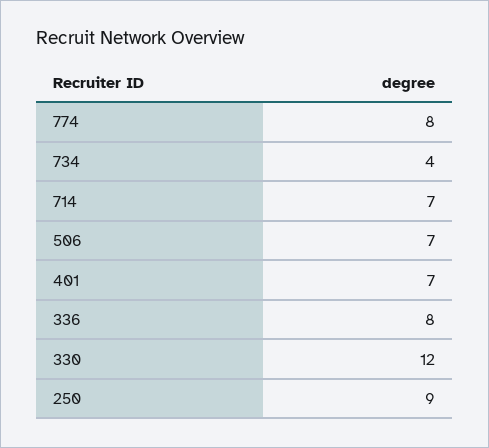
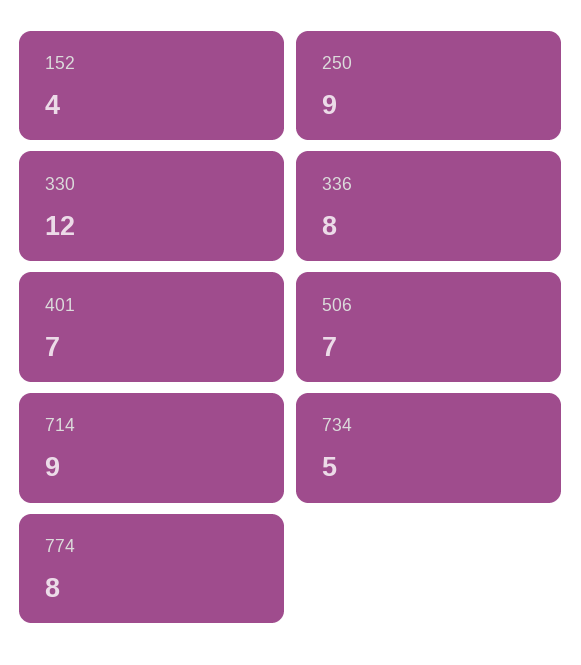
  {
    "774": 8,
-   "734": 4,
+   "734": 5,
-   "714": 7,
+   "714": 9,
    "506": 7,
    "401": 7,
    "336": 8,
    "330": 12,
-   "250": 9
+   "250": 9,
+   "152": 4
  }

